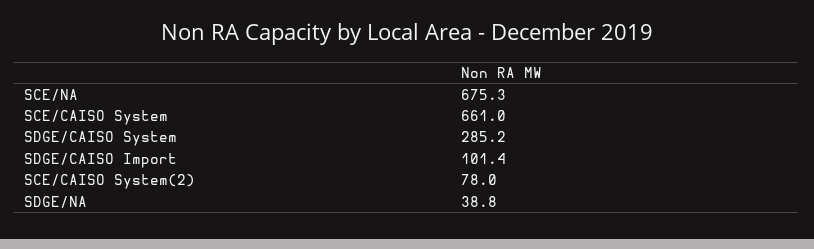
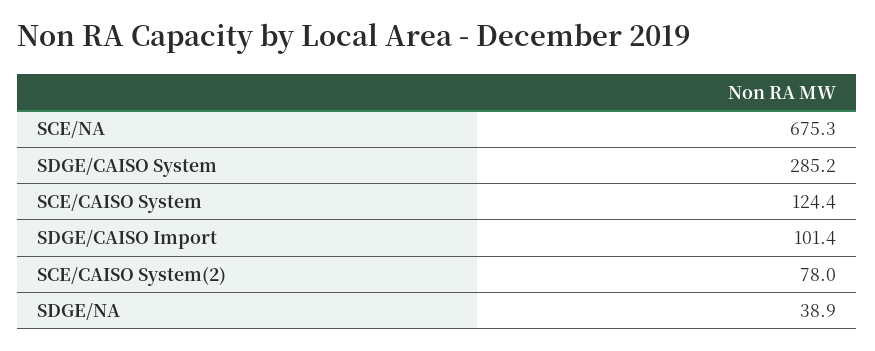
  {
    "SCE/NA": 675.3,
-   "SCE/CAISO System": 661,
+   "SCE/CAISO System": 124.4,
    "SDGE/CAISO System": 285.2,
    "SDGE/CAISO Import": 101.4,
    "SCE/CAISO System(2)": 78,
-   "SDGE/NA": 38.8
+   "SDGE/NA": 38.9
  }

